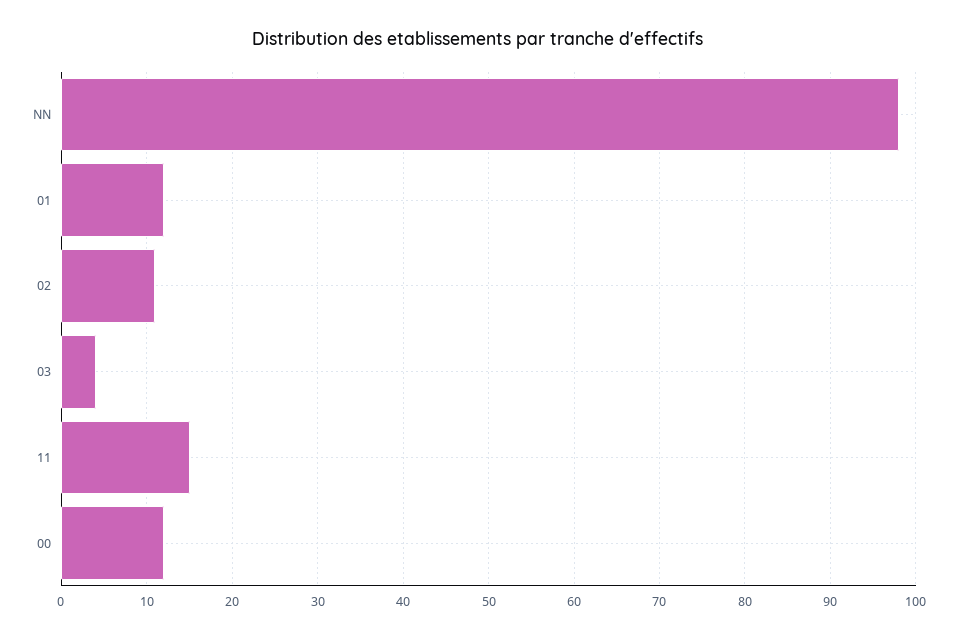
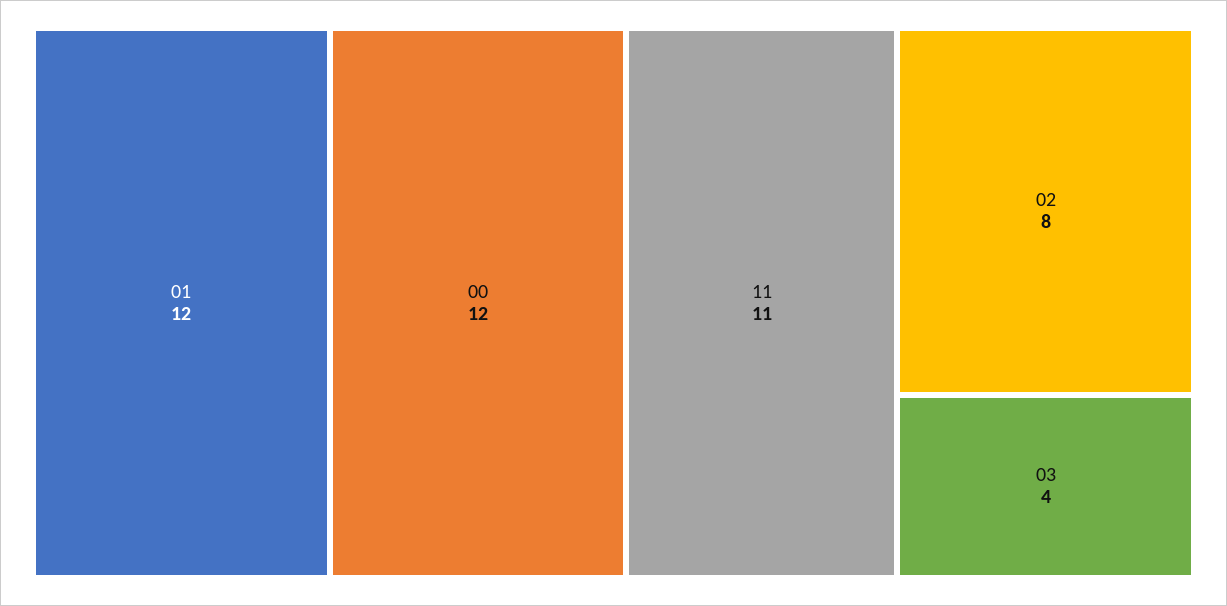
  {
-   "NN": 98,
    "01": 12,
-   "02": 11,
+   "02": 8,
    "03": 4,
-   "11": 15,
+   "11": 11,
    "00": 12
  }

